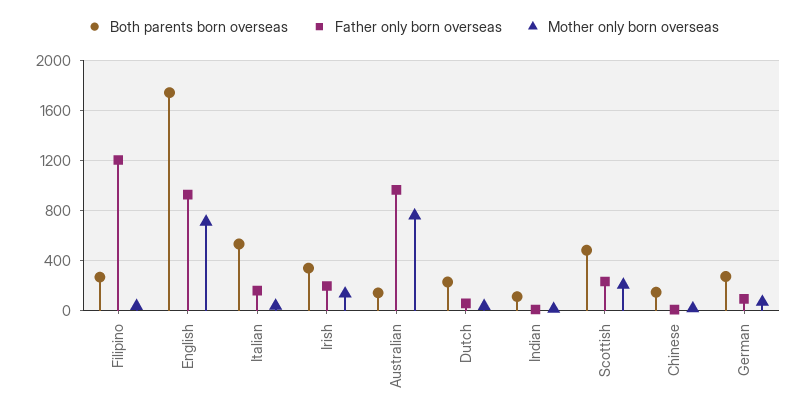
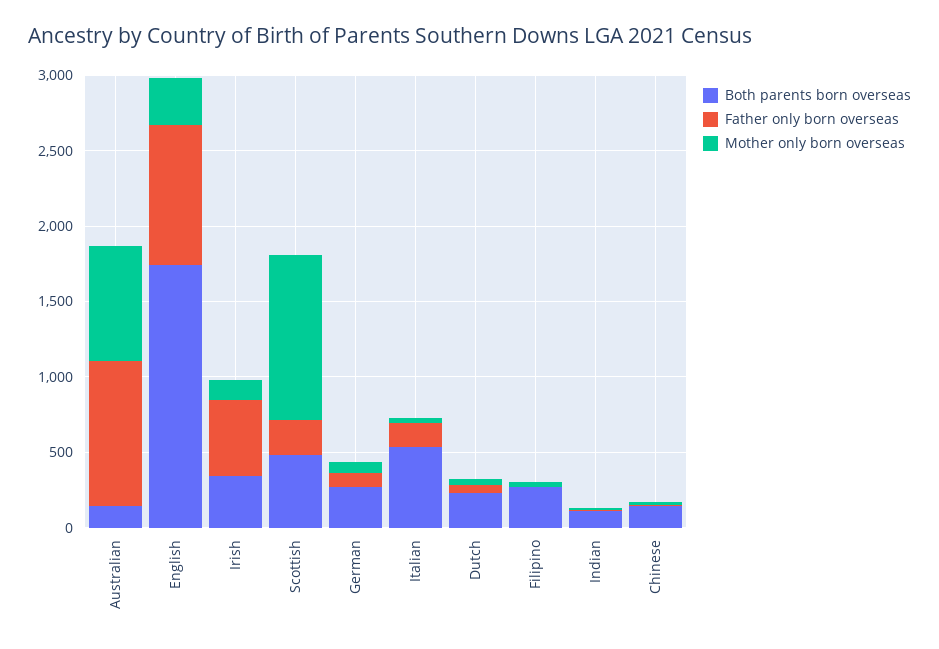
  {
    "Both parents born overseas": {
      "Filipino": 250,
      "English": 1750,
      "Italian": 550,
      "Irish": 350,
      "Australian": 150,
      "Dutch": 250,
      "Indian": 100,
      "Scottish": 500,
      "Chinese": 150,
      "German": 250
    },
    "Father only born overseas": {
-     "Filipino": 1200,
+     "Filipino": 0,
      "English": 950,
      "Italian": 150,
-     "Irish": 200,
+     "Irish": 500,
      "Australian": 950,
      "Dutch": 50,
      "Indian": 0,
      "Scottish": 250,
      "Chinese": 0,
      "German": 100
    },
    "Mother only born overseas": {
      "Filipino": 50,
-     "English": 700,
+     "English": 300,
      "Italian": 50,
      "Irish": 150,
      "Australian": 750,
      "Dutch": 50,
      "Indian": 0,
-     "Scottish": 200,
+     "Scottish": 1100,
      "Chinese": 0,
      "German": 50
    }
  }

